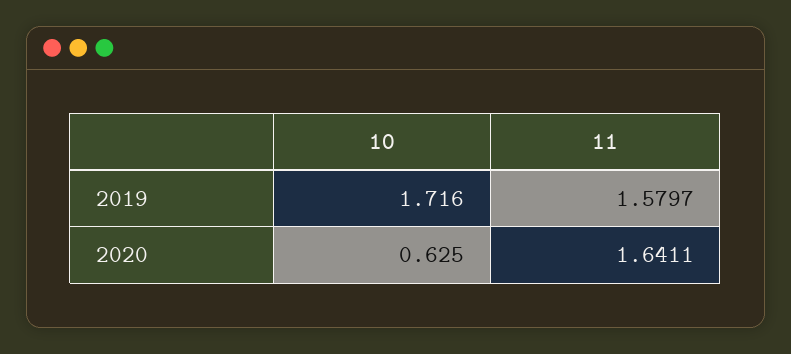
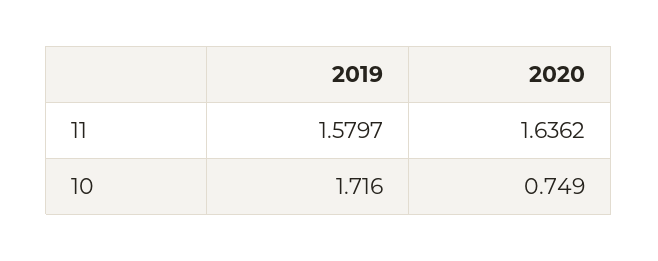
  {
    "10": {
      "2019": 1.716,
-     "2020": 0.625
+     "2020": 0.749
    },
    "11": {
      "2019": 1.5797,
-     "2020": 1.6411
+     "2020": 1.6362
    }
  }

